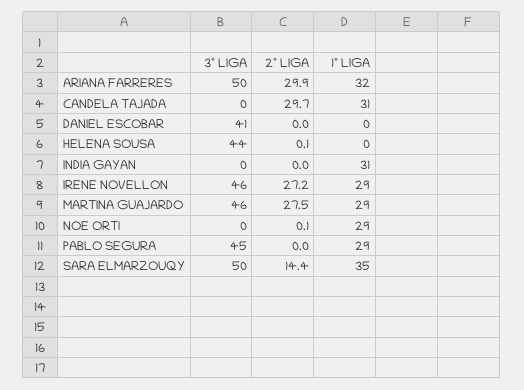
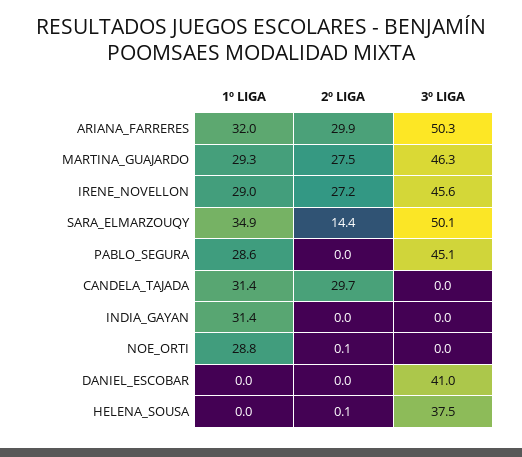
  {
    "3º LIGA": {
      "ARIANA FARRERES": 50.3,
      "CANDELA TAJADA": 0,
      "DANIEL ESCOBAR": 41,
-     "HELENA SOUSA": 44,
+     "HELENA SOUSA": 37.5,
      "INDIA GAYAN": 0,
      "IRENE NOVELLON": 45.6,
      "MARTINA GUAJARDO": 46.3,
      "NOE ORTI": 0,
      "PABLO SEGURA": 45.1,
      "SARA ELMARZOUQY": 50.1
    },
    "2º LIGA": {
      "ARIANA FARRERES": 29.9,
      "CANDELA TAJADA": 29.7,
      "DANIEL ESCOBAR": 0,
      "HELENA SOUSA": 0.1,
      "INDIA GAYAN": 0,
      "IRENE NOVELLON": 27.2,
      "MARTINA GUAJARDO": 27.5,
      "NOE ORTI": 0.1,
      "PABLO SEGURA": 0,
      "SARA ELMARZOUQY": 14.4
    },
    "1º LIGA": {
      "ARIANA FARRERES": 32,
      "CANDELA TAJADA": 31.4,
      "DANIEL ESCOBAR": 0,
      "HELENA SOUSA": 0,
      "INDIA GAYAN": 31.4,
      "IRENE NOVELLON": 29,
      "MARTINA GUAJARDO": 29.3,
      "NOE ORTI": 28.8,
      "PABLO SEGURA": 28.6,
      "SARA ELMARZOUQY": 34.9
    }
  }

